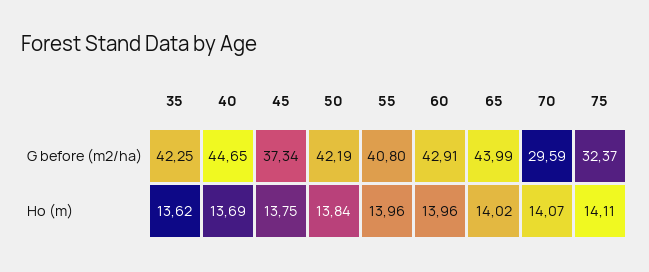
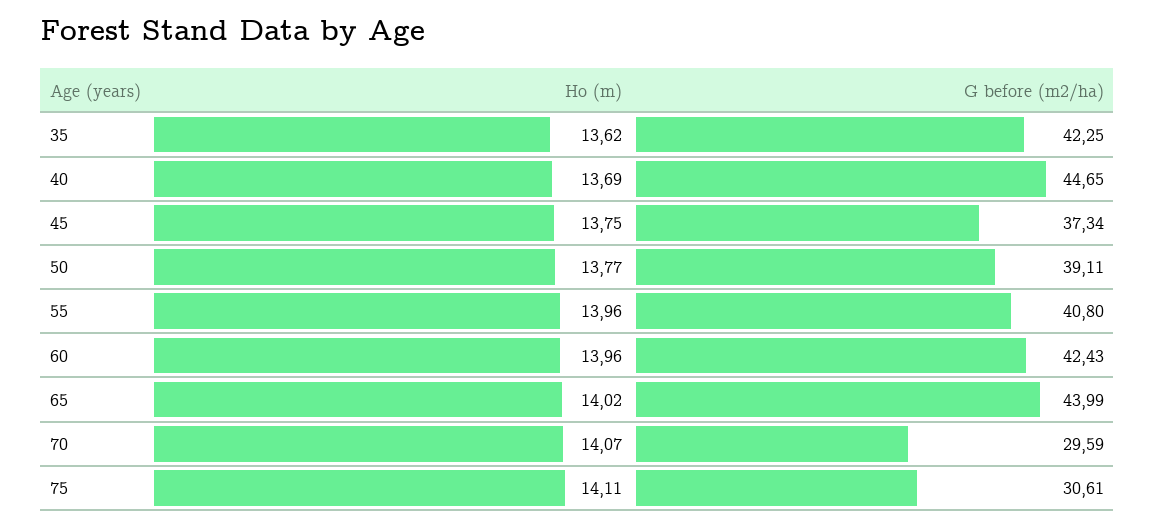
  {
    "35": {
      "G before (m2/ha)": 42.25,
      "Ho (m)": 13.62
    },
    "40": {
      "G before (m2/ha)": 44.65,
      "Ho (m)": 13.69
    },
    "45": {
      "G before (m2/ha)": 37.34,
      "Ho (m)": 13.75
    },
    "50": {
-     "G before (m2/ha)": 42.19,
+     "G before (m2/ha)": 39.11,
-     "Ho (m)": 13.84
+     "Ho (m)": 13.77
    },
    "55": {
      "G before (m2/ha)": 40.8,
      "Ho (m)": 13.96
    },
    "60": {
-     "G before (m2/ha)": 42.91,
+     "G before (m2/ha)": 42.43,
      "Ho (m)": 13.96
    },
    "65": {
      "G before (m2/ha)": 43.99,
      "Ho (m)": 14.02
    },
    "70": {
      "G before (m2/ha)": 29.59,
      "Ho (m)": 14.07
    },
    "75": {
-     "G before (m2/ha)": 32.37,
+     "G before (m2/ha)": 30.61,
      "Ho (m)": 14.11
    }
  }

